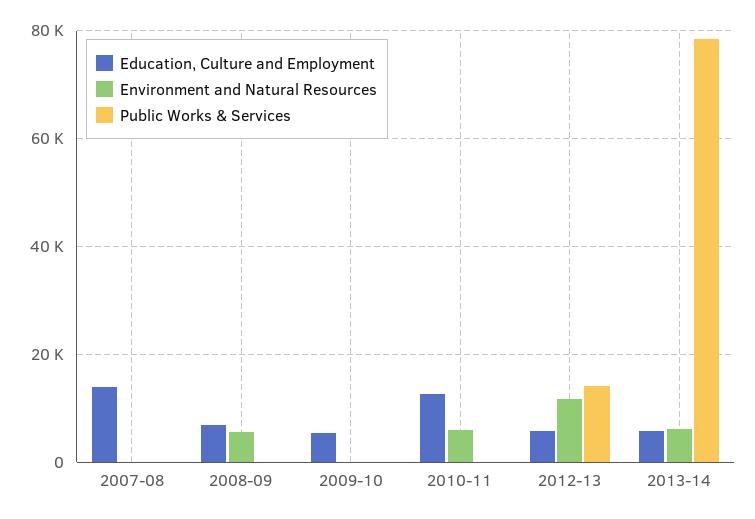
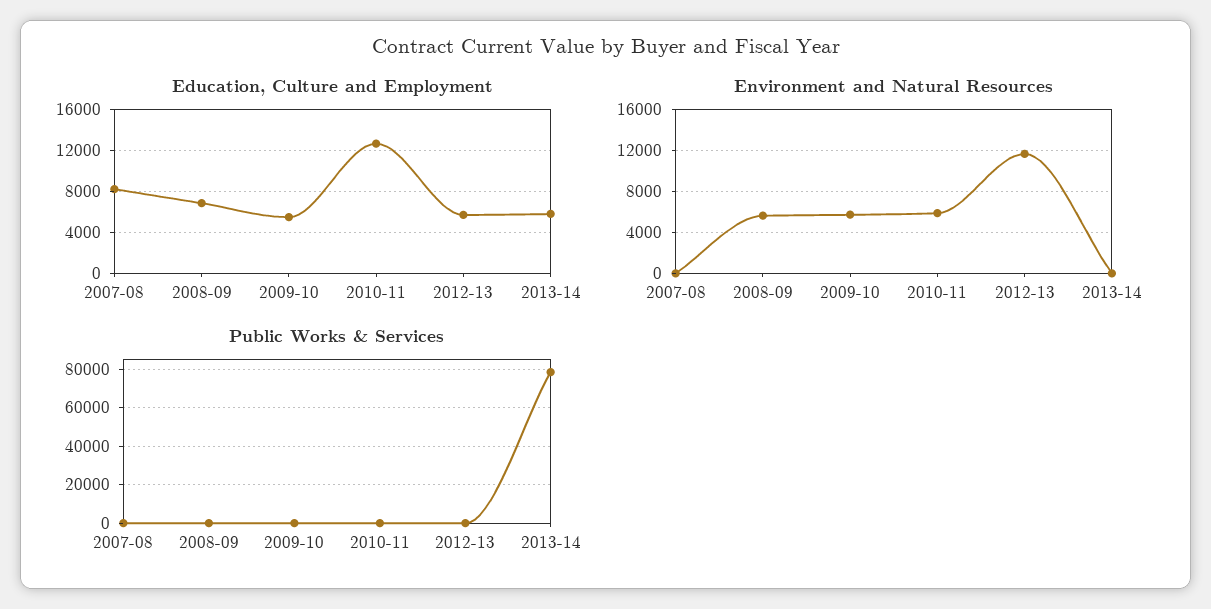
  {
    "Education, Culture and Employment": {
-     "2007-08": 14000,
+     "2007-08": 8000,
      "2008-09": 7000,
      "2009-10": 6000,
      "2010-11": 13000,
      "2012-13": 6000,
      "2013-14": 6000
    },
    "Environment and Natural Resources": {
      "2007-08": 0,
      "2008-09": 6000,
-     "2009-10": 0,
+     "2009-10": 6000,
      "2010-11": 6000,
      "2012-13": 12000,
-     "2013-14": 6000
+     "2013-14": 0
    },
    "Public Works & Services": {
      "2007-08": 0,
      "2008-09": 0,
      "2009-10": 0,
      "2010-11": 0,
-     "2012-13": 14000,
+     "2012-13": 0,
      "2013-14": 78000
    }
  }

